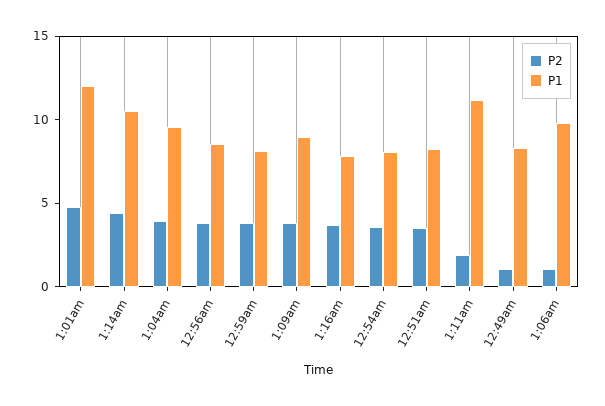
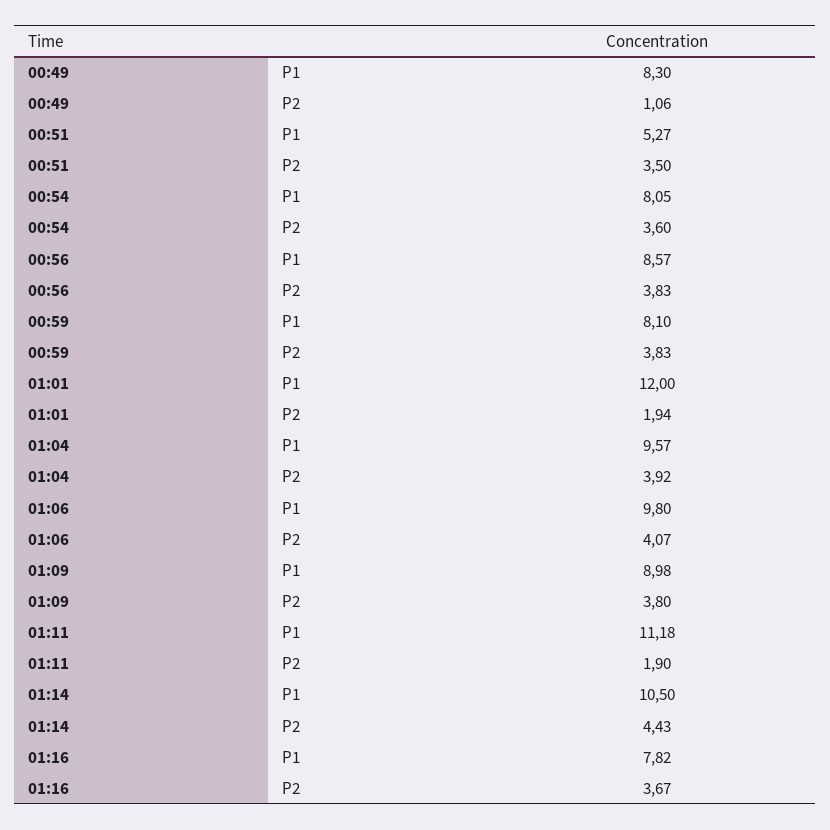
  {
    "P2": {
-     "1:01am": 5,
+     "1:01am": 1.94,
      "1:14am": 4.43,
      "1:04am": 3.92,
      "12:56am": 3.83,
      "12:59am": 3.83,
      "1:09am": 3.8,
      "1:16am": 3.67,
      "12:54am": 3.6,
      "12:51am": 3.5,
      "1:11am": 1.9,
      "12:49am": 1.06,
-     "1:06am": 1
+     "1:06am": 4.07
    },
    "P1": {
      "1:01am": 12,
      "1:14am": 10.5,
      "1:04am": 9.57,
      "12:56am": 8.57,
      "12:59am": 8.1,
      "1:09am": 8.98,
      "1:16am": 7.82,
      "12:54am": 8.05,
-     "12:51am": 8,
+     "12:51am": 5.27,
      "1:11am": 11.18,
      "12:49am": 8.3,
      "1:06am": 9.8
    }
  }

